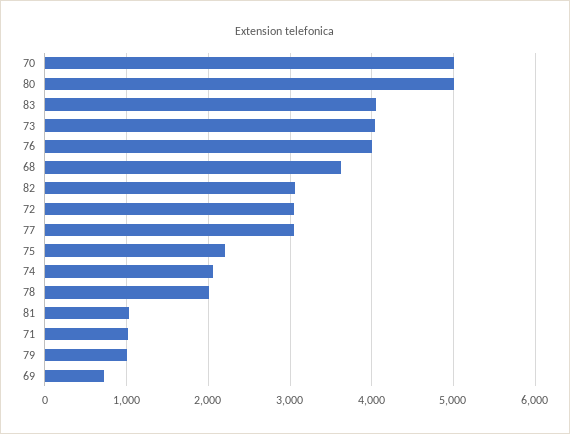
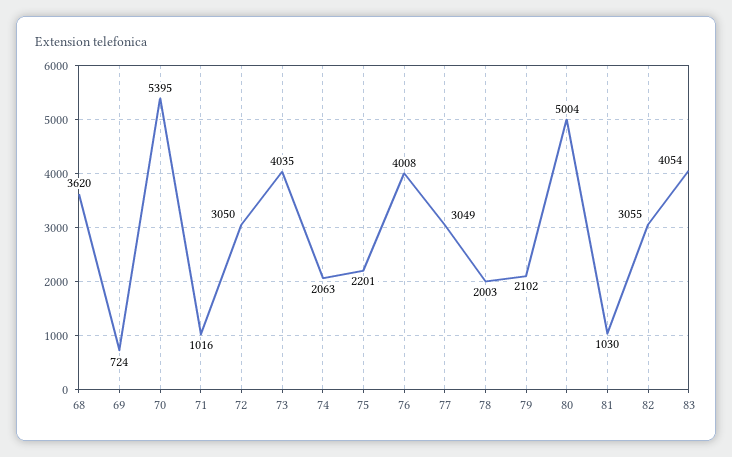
  {
-   "70": 5000,
+   "70": 5395,
    "80": 5004,
    "83": 4054,
    "73": 4035,
    "76": 4008,
    "68": 3620,
    "82": 3055,
    "72": 3050,
    "77": 3049,
    "75": 2201,
    "74": 2063,
    "78": 2003,
    "81": 1030,
    "71": 1016,
-   "79": 1000,
+   "79": 2102,
    "69": 724
  }

